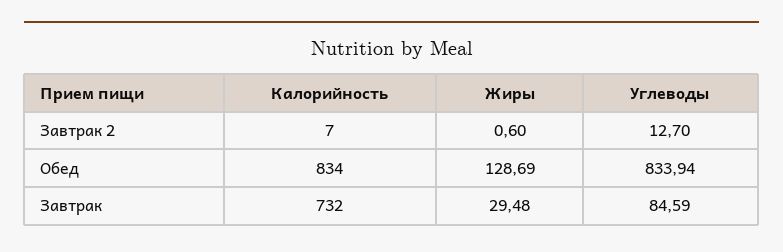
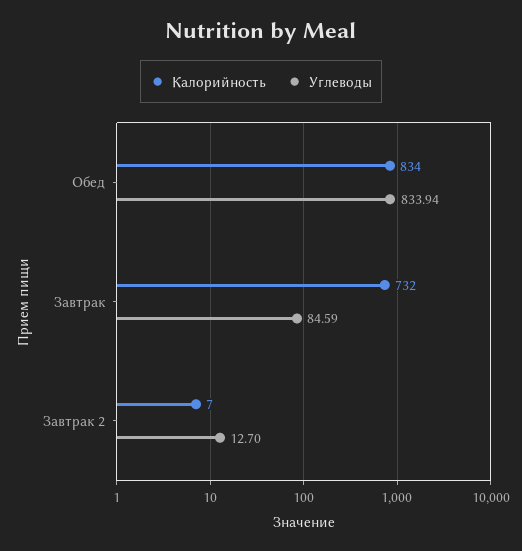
  {
    "Калорийность": {
      "Завтрак 2": 7,
      "Обед": 834,
      "Завтрак": 732
    },
-   "Жиры": {
-     "Завтрак 2": 0.6,
-     "Обед": 128.69,
-     "Завтрак": 29.48
-   },
    "Углеводы": {
      "Завтрак 2": 12.7,
      "Обед": 833.94,
      "Завтрак": 84.59
    }
  }

